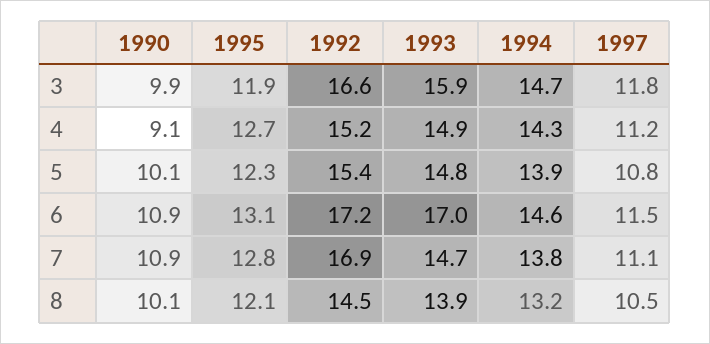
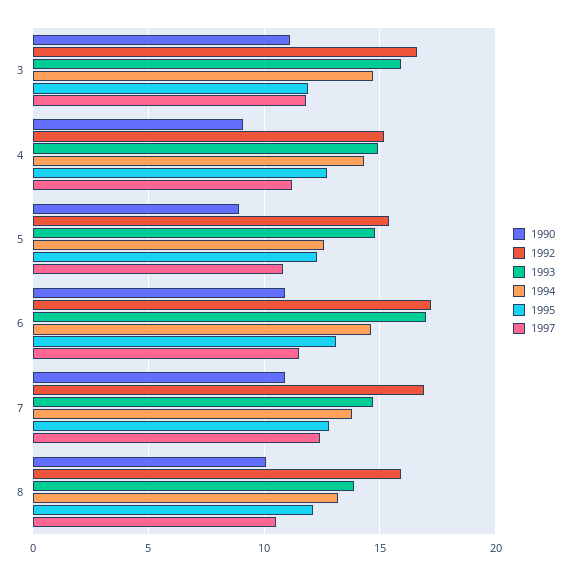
  {
    "1990": {
-     "3": 9.9,
+     "3": 11,
      "4": 9.1,
-     "5": 10.1,
+     "5": 9,
      "6": 10.9,
      "7": 10.9,
      "8": 10.1
    },
    "1995": {
      "3": 11.9,
      "4": 12.7,
      "5": 12.3,
      "6": 13.1,
      "7": 12.8,
      "8": 12.1
    },
    "1992": {
      "3": 16.6,
      "4": 15.2,
      "5": 15.4,
      "6": 17.2,
      "7": 16.9,
-     "8": 14.5
+     "8": 16
    },
    "1993": {
      "3": 15.9,
      "4": 14.9,
      "5": 14.8,
      "6": 17,
      "7": 14.7,
      "8": 13.9
    },
    "1994": {
      "3": 14.7,
      "4": 14.3,
-     "5": 13.9,
+     "5": 12.5,
      "6": 14.6,
      "7": 13.8,
      "8": 13.2
    },
    "1997": {
      "3": 11.8,
      "4": 11.2,
      "5": 10.8,
      "6": 11.5,
-     "7": 11.1,
+     "7": 12.5,
      "8": 10.5
    }
  }

